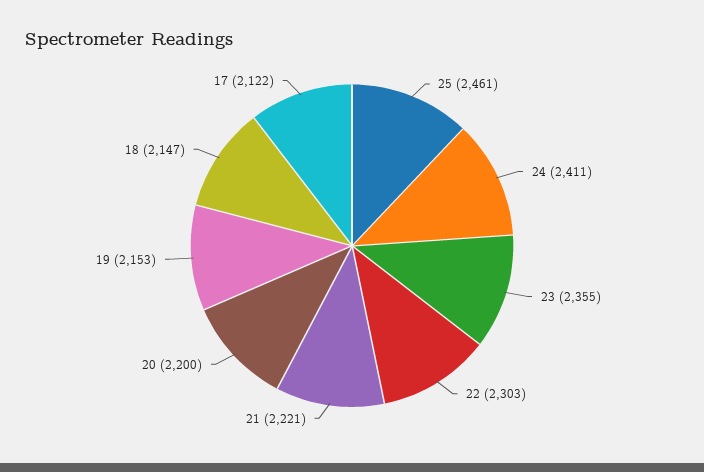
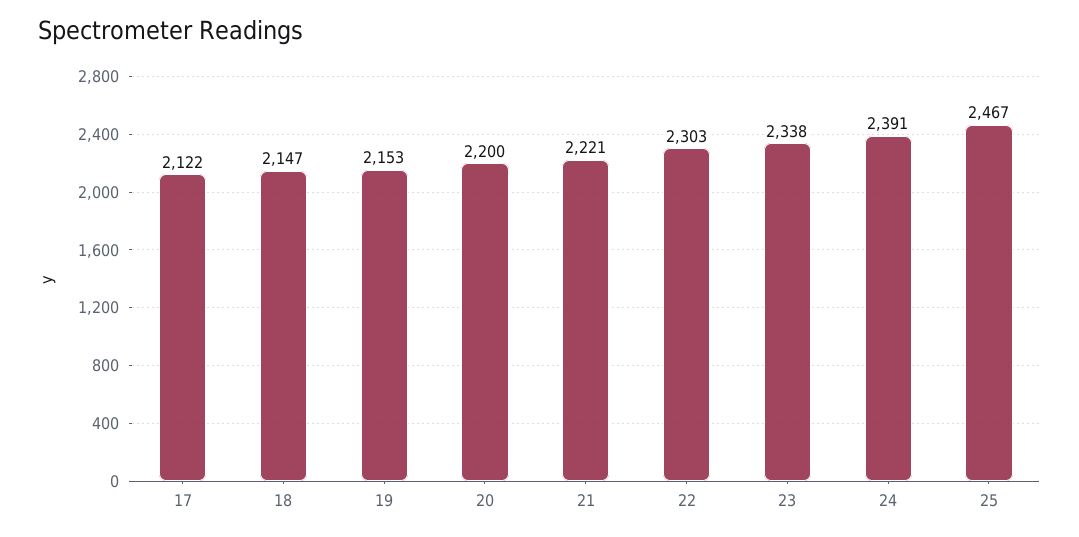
  {
-   "25": 2461,
+   "25": 2467,
-   "24": 2411,
+   "24": 2391,
-   "23": 2355,
+   "23": 2338,
    "22": 2303,
    "21": 2221,
    "20": 2200,
    "19": 2153,
    "18": 2147,
    "17": 2122
  }

